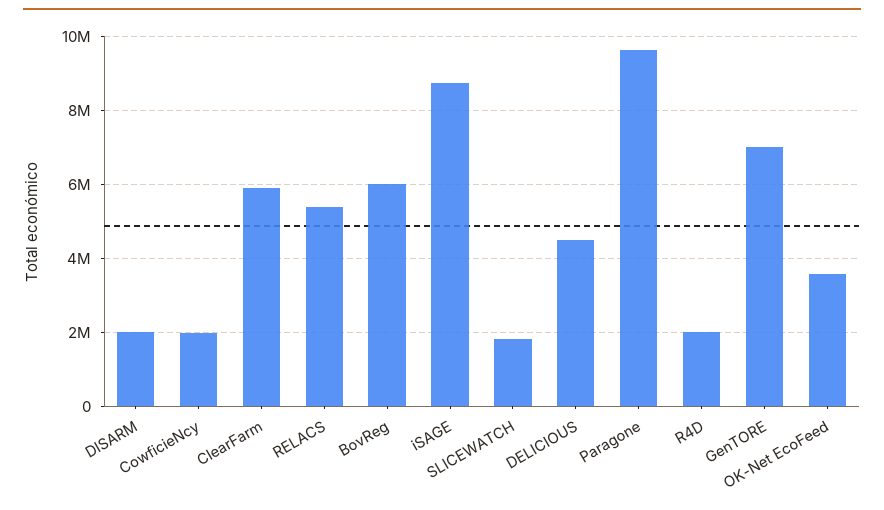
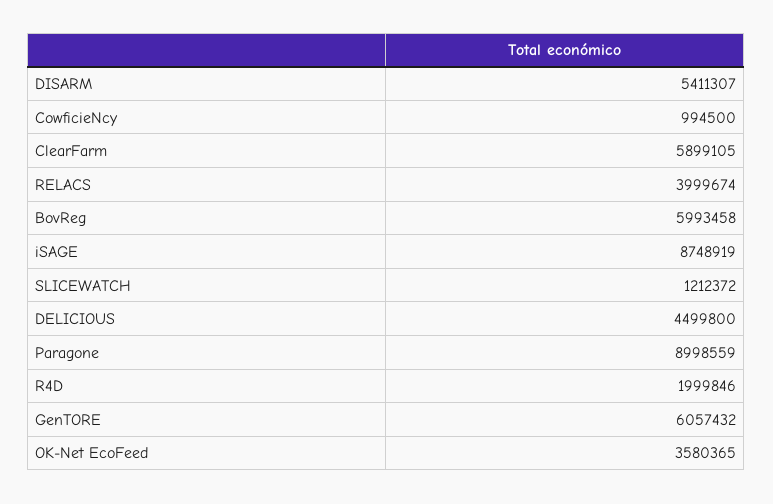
  {
-   "DISARM": 2000000,
+   "DISARM": 5411307,
-   "CowficieNcy": 2000000,
+   "CowficieNcy": 994500,
    "ClearFarm": 5899105,
-   "RELACS": 5400000,
+   "RELACS": 3999674,
    "BovReg": 5993458,
    "iSAGE": 8748919,
-   "SLICEWATCH": 1800000,
+   "SLICEWATCH": 1212372,
    "DELICIOUS": 4499800,
-   "Paragone": 9600000,
+   "Paragone": 8998559,
    "R4D": 1999846,
-   "GenTORE": 7000000,
+   "GenTORE": 6057432,
    "OK-Net EcoFeed": 3580365
  }

